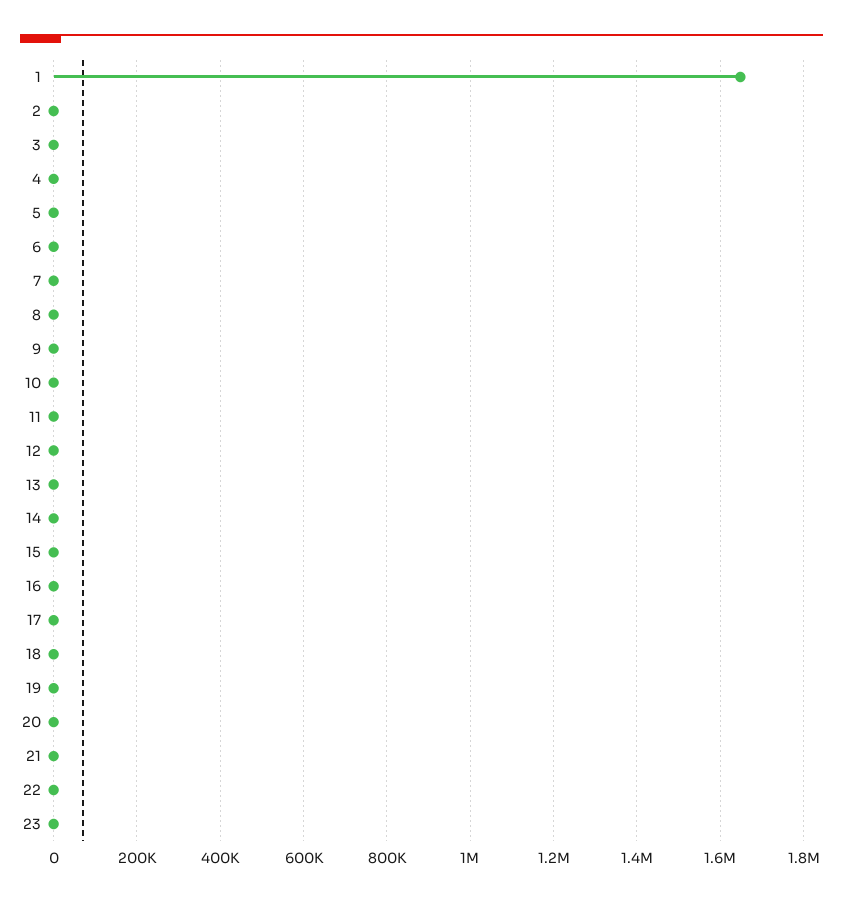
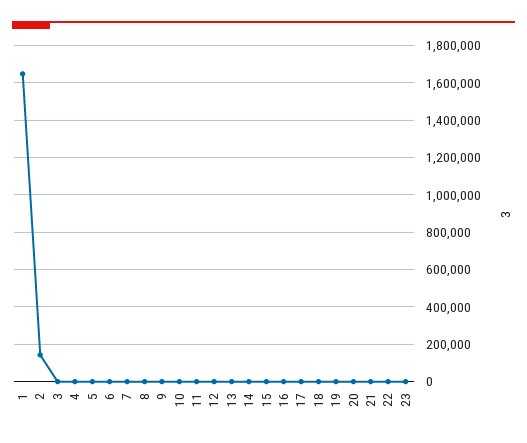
  {
    "1": 1640000,
-   "2": 0,
+   "2": 150000,
    "3": 0,
    "4": 0,
    "5": 0,
    "6": 0,
    "7": 0,
    "8": 0,
    "9": 0,
    "10": 0,
    "11": 0,
    "12": 0,
    "13": 0,
    "14": 0,
    "15": 0,
    "16": 0,
    "17": 0,
    "18": 0,
    "19": 0,
    "20": 0,
    "21": 0,
    "22": 0,
    "23": 0
  }

